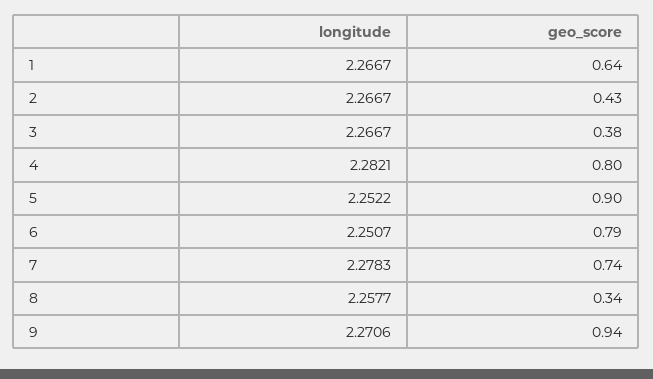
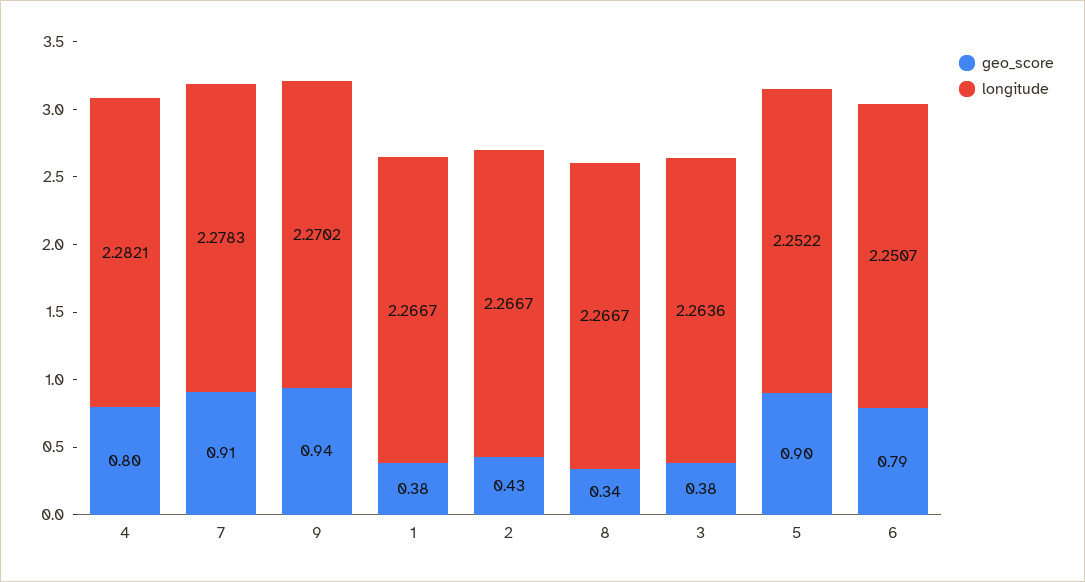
  {
    "longitude": {
      "1": 2.2667,
      "2": 2.2667,
-     "3": 2.2667,
+     "3": 2.2636,
      "4": 2.2821,
      "5": 2.2522,
      "6": 2.2507,
      "7": 2.2783,
-     "8": 2.2577,
+     "8": 2.2667,
-     "9": 2.2706
+     "9": 2.2702
    },
    "geo_score": {
-     "1": 0.64,
+     "1": 0.38,
      "2": 0.43,
      "3": 0.38,
      "4": 0.8,
      "5": 0.9,
      "6": 0.79,
-     "7": 0.74,
+     "7": 0.91,
      "8": 0.34,
      "9": 0.94
    }
  }

